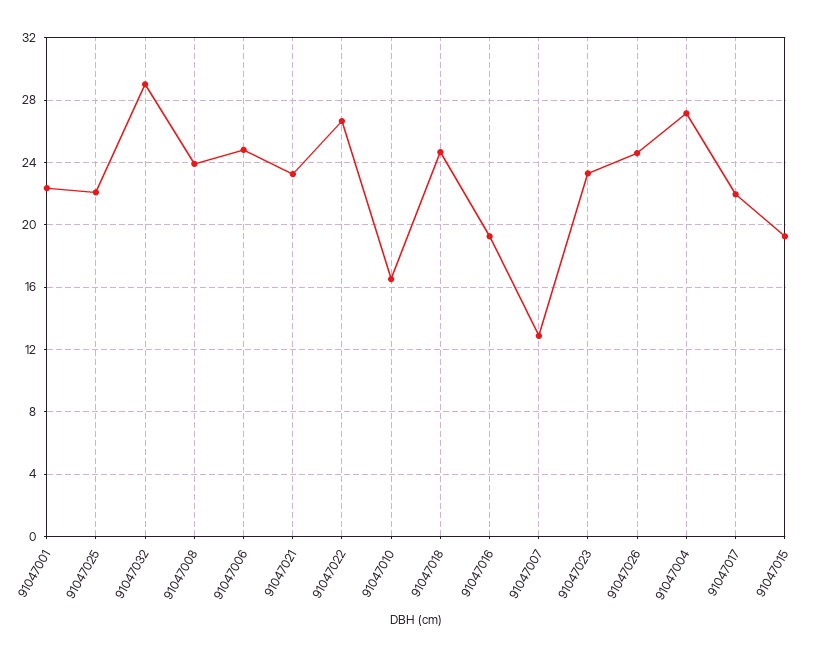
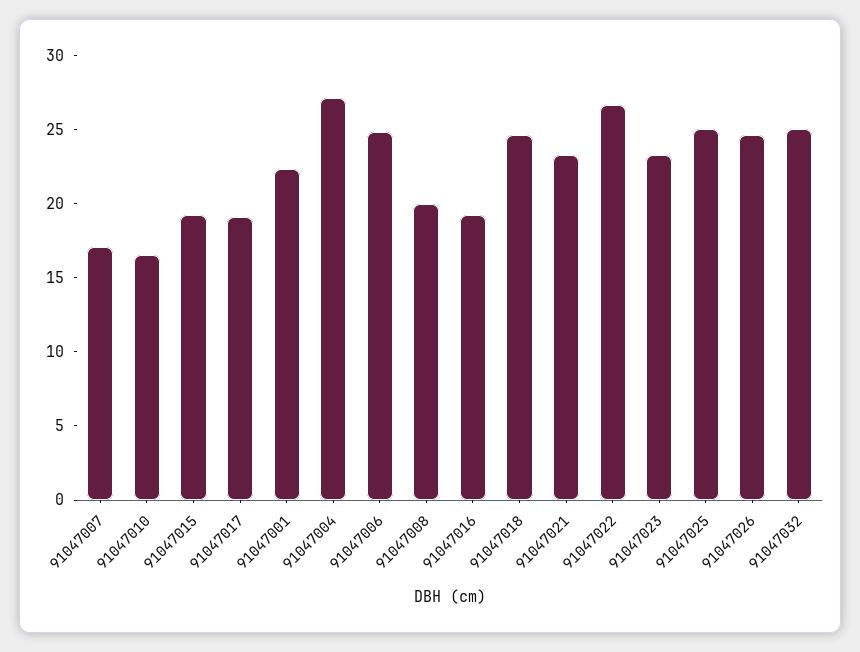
  {
    "91047001": 22.5,
-   "91047025": 22,
+   "91047025": 25,
-   "91047032": 29,
+   "91047032": 25,
-   "91047008": 24,
+   "91047008": 20,
    "91047006": 25,
    "91047021": 23.5,
    "91047022": 26.5,
    "91047010": 16.5,
    "91047018": 24.5,
    "91047016": 19.5,
-   "91047007": 13,
+   "91047007": 17,
    "91047023": 23.5,
    "91047026": 24.5,
    "91047004": 27,
-   "91047017": 22,
+   "91047017": 19,
    "91047015": 19.5
  }

